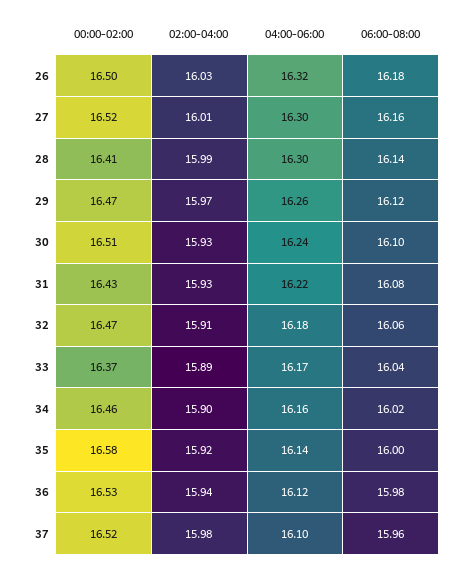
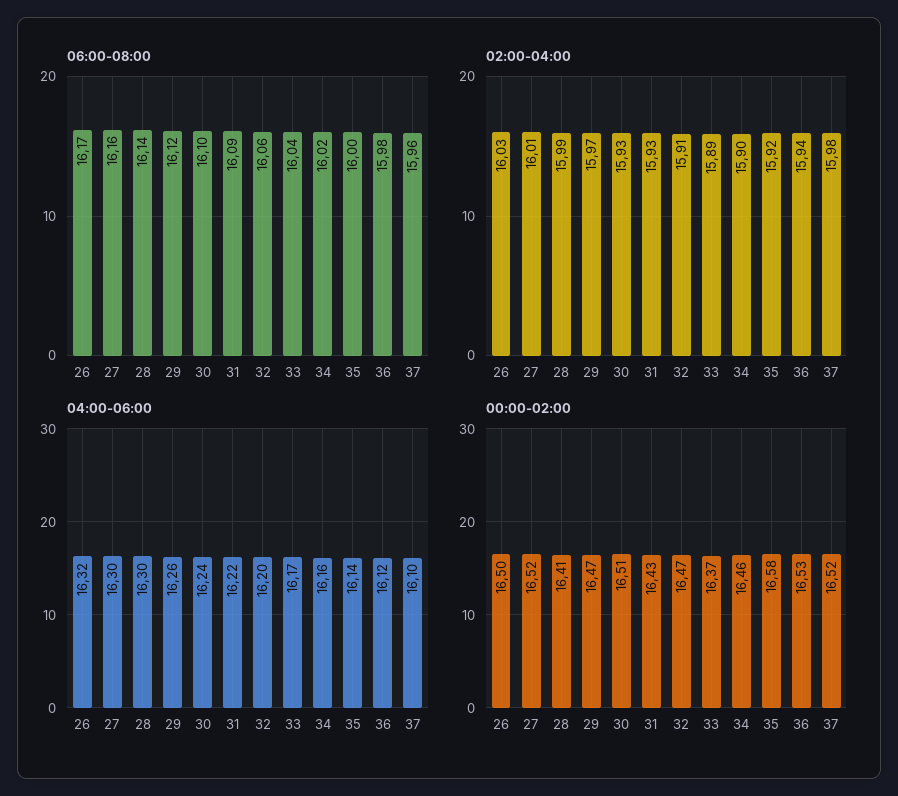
  {
    "00:00-02:00": {
      "26": 16.5,
      "27": 16.52,
      "28": 16.41,
      "29": 16.47,
      "30": 16.51,
      "31": 16.43,
      "32": 16.47,
      "33": 16.37,
      "34": 16.46,
      "35": 16.58,
      "36": 16.53,
      "37": 16.52
    },
    "02:00-04:00": {
      "26": 16.03,
      "27": 16.01,
      "28": 15.99,
      "29": 15.97,
      "30": 15.93,
      "31": 15.93,
      "32": 15.91,
      "33": 15.89,
      "34": 15.9,
      "35": 15.92,
      "36": 15.94,
      "37": 15.98
    },
    "04:00-06:00": {
      "26": 16.32,
      "27": 16.3,
      "28": 16.3,
      "29": 16.26,
      "30": 16.24,
      "31": 16.22,
-     "32": 16.18,
+     "32": 16.2,
      "33": 16.17,
      "34": 16.16,
      "35": 16.14,
      "36": 16.12,
      "37": 16.1
    },
    "06:00-08:00": {
-     "26": 16.18,
+     "26": 16.17,
      "27": 16.16,
      "28": 16.14,
      "29": 16.12,
      "30": 16.1,
-     "31": 16.08,
+     "31": 16.09,
      "32": 16.06,
      "33": 16.04,
      "34": 16.02,
      "35": 16,
      "36": 15.98,
      "37": 15.96
    }
  }

